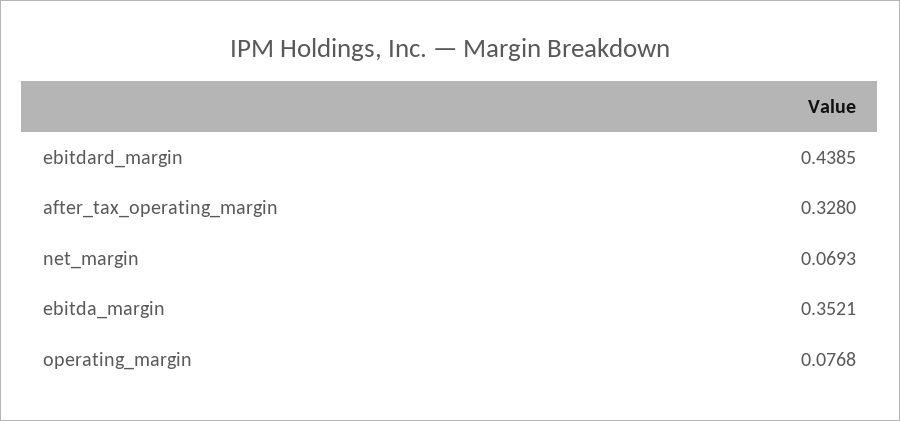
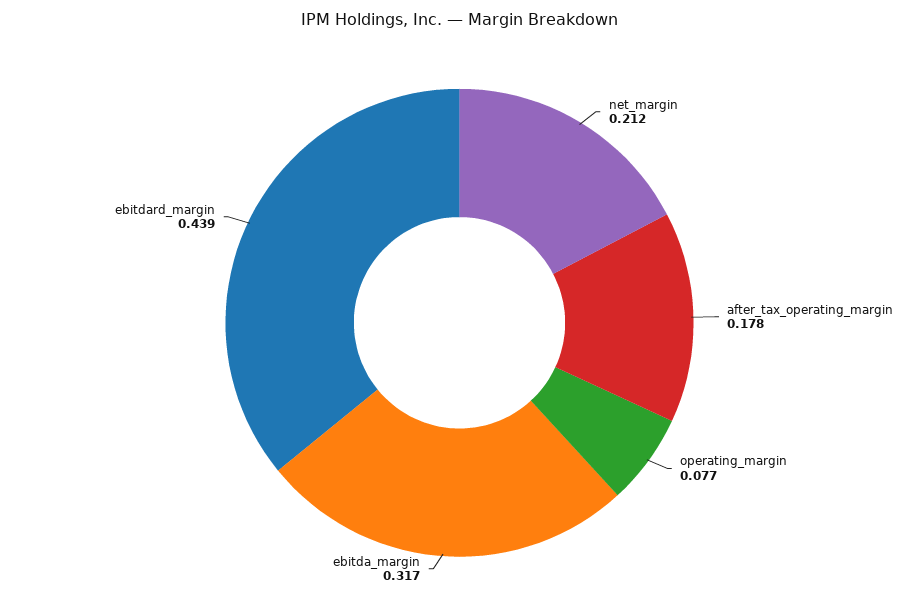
  {
    "ebitdard_margin": 0.4385,
-   "after_tax_operating_margin": 0.328,
+   "after_tax_operating_margin": 0.178,
-   "net_margin": 0.0693,
+   "net_margin": 0.212,
-   "ebitda_margin": 0.3521,
+   "ebitda_margin": 0.317,
    "operating_margin": 0.0768
  }

